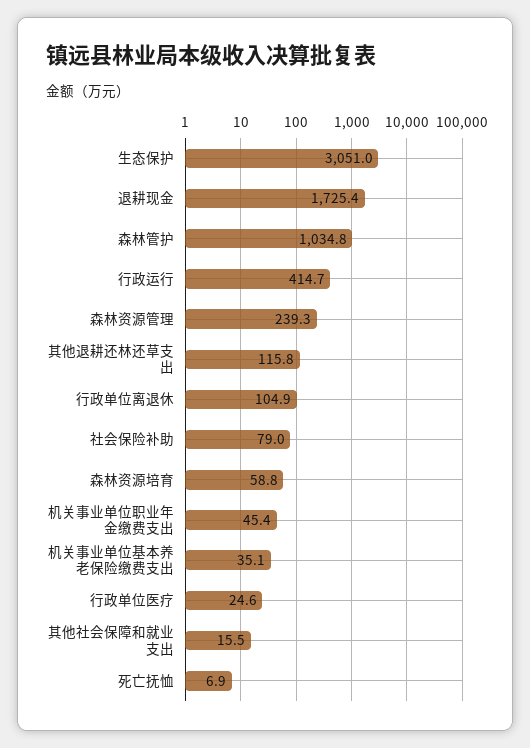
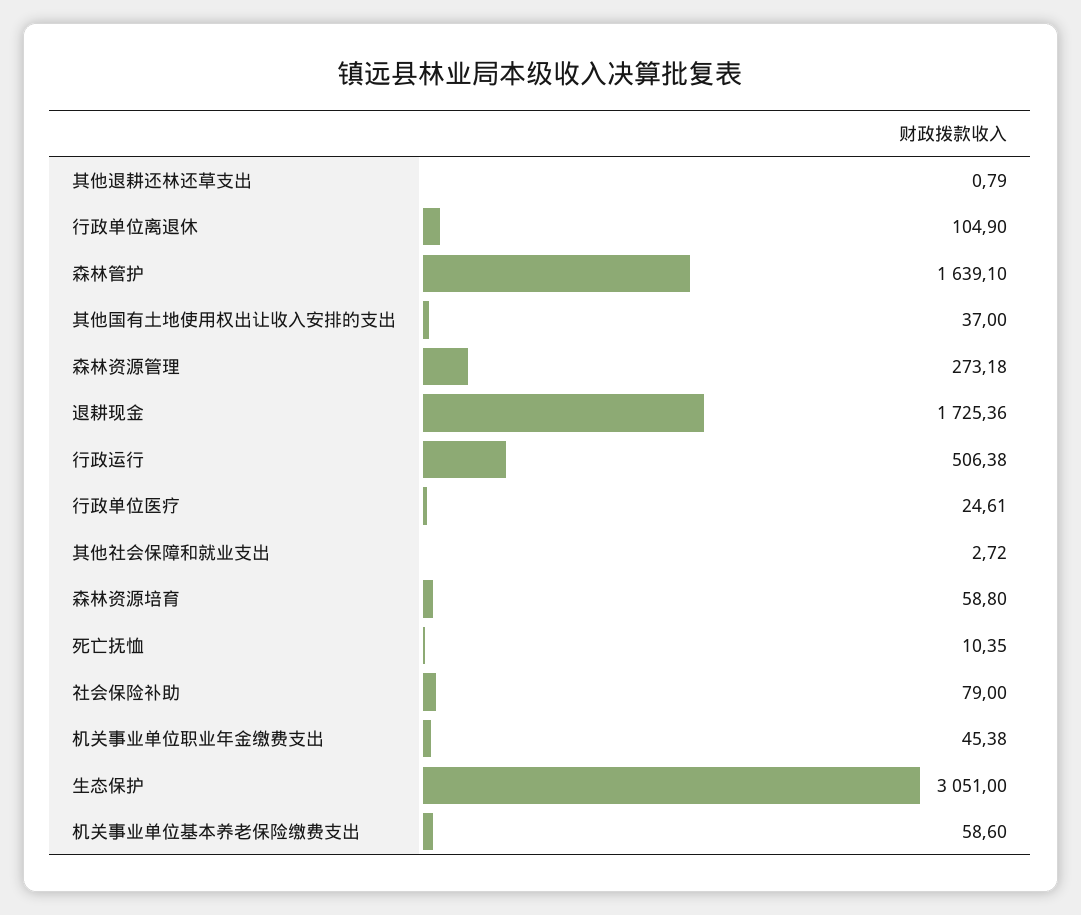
  {
    "生态保护": 3051,
    "退耕现金": 1725.36,
-   "森林管护": 1034.8,
+   "森林管护": 1639.1,
-   "行政运行": 414.7,
+   "行政运行": 506.38,
-   "森林资源管理": 239.3,
+   "森林资源管理": 273.18,
-   "其他退耕还林还草支出": 115.8,
+   "其他退耕还林还草支出": 0.79,
    "行政单位离退休": 104.9,
    "社会保险补助": 79,
    "森林资源培育": 58.8,
    "机关事业单位职业年金缴费支出": 45.38,
-   "机关事业单位基本养老保险缴费支出": 35.1,
+   "机关事业单位基本养老保险缴费支出": 58.6,
    "行政单位医疗": 24.61,
-   "其他社会保障和就业支出": 15.5,
+   "其他社会保障和就业支出": 2.72,
-   "死亡抚恤": 6.9
+   "死亡抚恤": 10.35,
+   "其他国有土地使用权出让收入安排的支出": 37
  }

